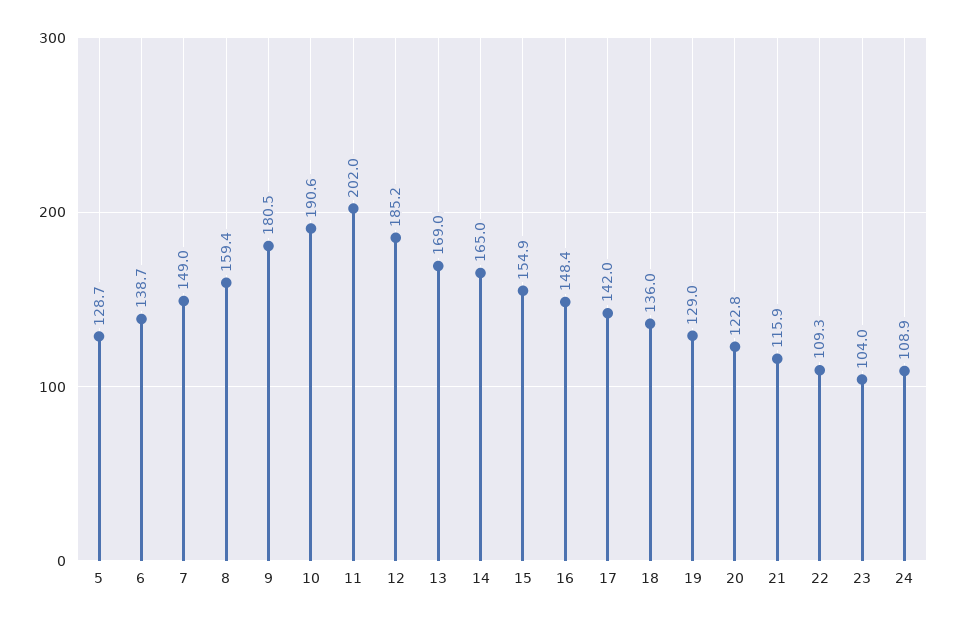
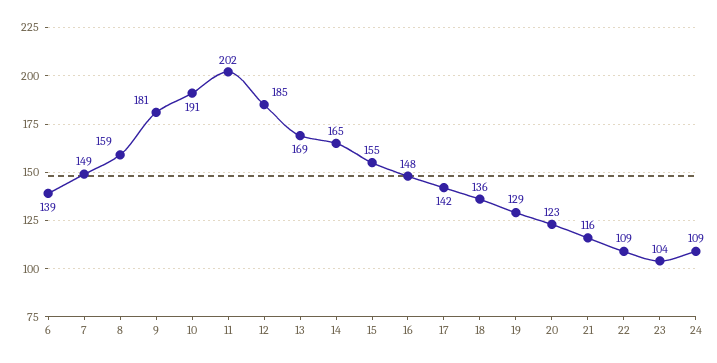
  {
-   "5": 128.7,
    "6": 138.7,
    "7": 149,
    "8": 159.4,
    "9": 180.5,
    "10": 190.6,
    "11": 202,
    "12": 185.2,
    "13": 169,
    "14": 165,
    "15": 154.9,
    "16": 148.4,
    "17": 142,
    "18": 136,
    "19": 129,
    "20": 122.8,
    "21": 115.9,
    "22": 109.3,
    "23": 104,
    "24": 108.9
  }

